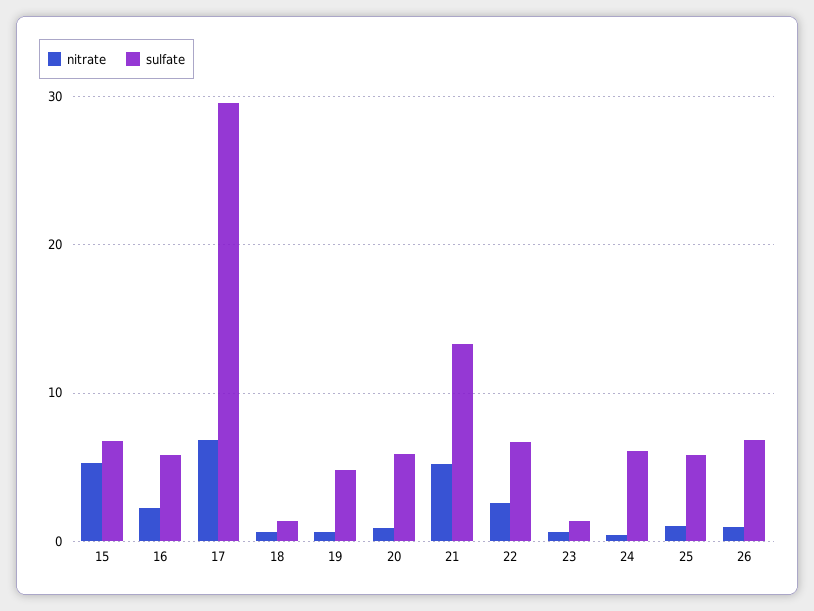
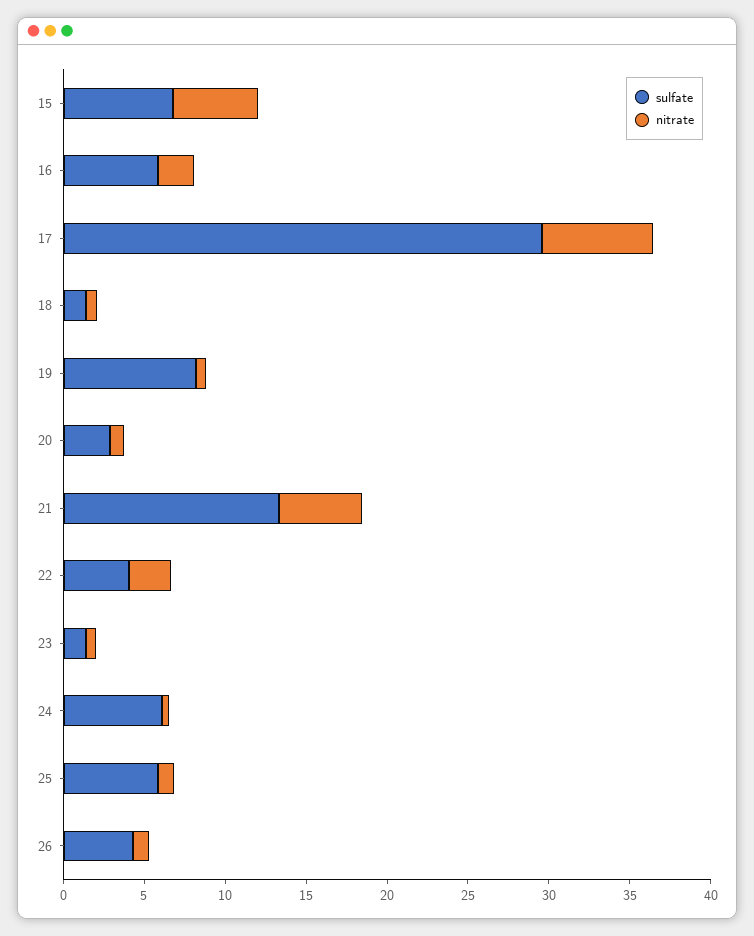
  {
    "nitrate": {
      "15": 5,
      "16": 2,
      "17": 7,
      "18": 1,
      "19": 1,
      "20": 1,
      "21": 5,
      "22": 3,
      "23": 1,
      "24": 0,
      "25": 1,
      "26": 1
    },
    "sulfate": {
      "15": 7,
      "16": 6,
      "17": 30,
      "18": 1,
-     "19": 5,
+     "19": 8,
-     "20": 6,
+     "20": 3,
      "21": 13,
-     "22": 7,
+     "22": 4,
      "23": 1,
      "24": 6,
      "25": 6,
-     "26": 7
+     "26": 4
    }
  }

